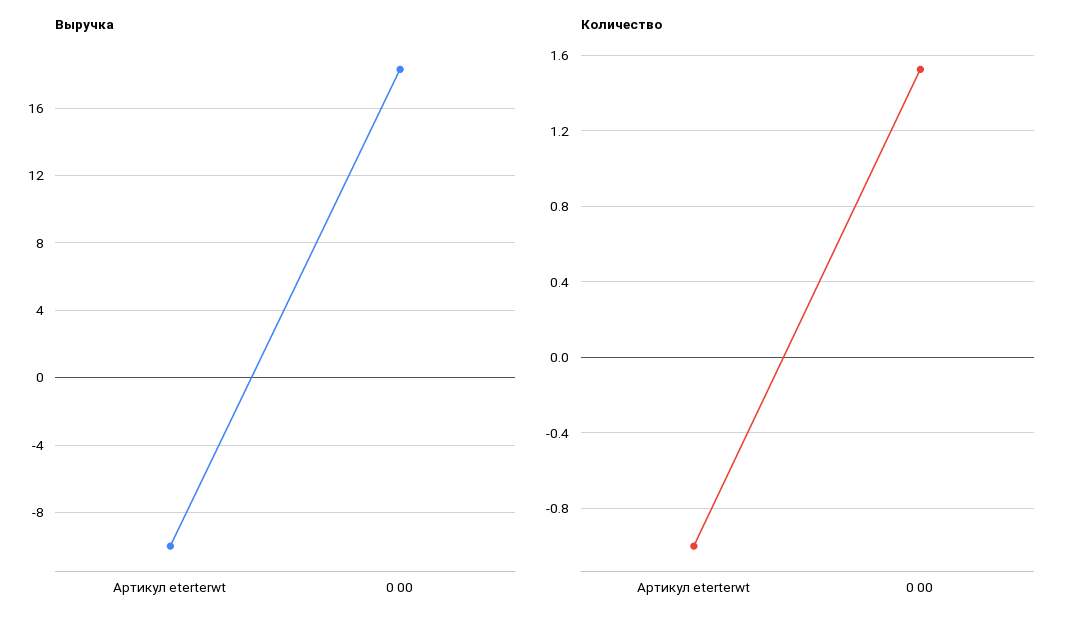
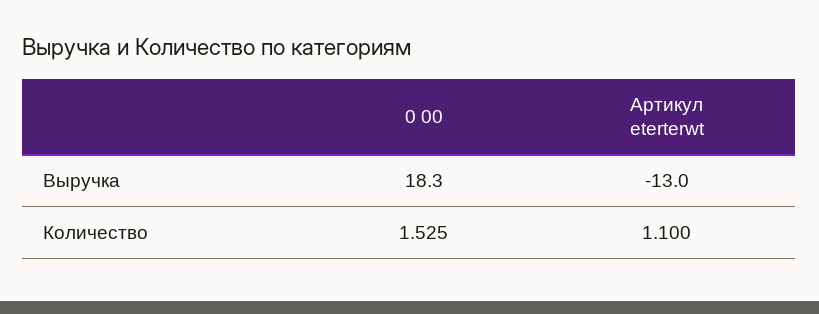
  {
    "Выручка": {
-     "Артикул eterterwt": -10,
+     "Артикул eterterwt": -13,
      "0 00": 18.3
    },
    "Количество": {
-     "Артикул eterterwt": -1,
+     "Артикул eterterwt": 1.1,
      "0 00": 1.525
    }
  }

